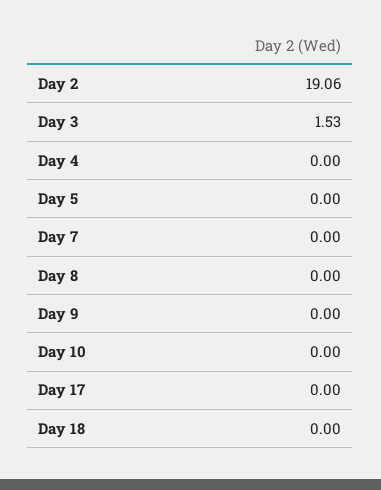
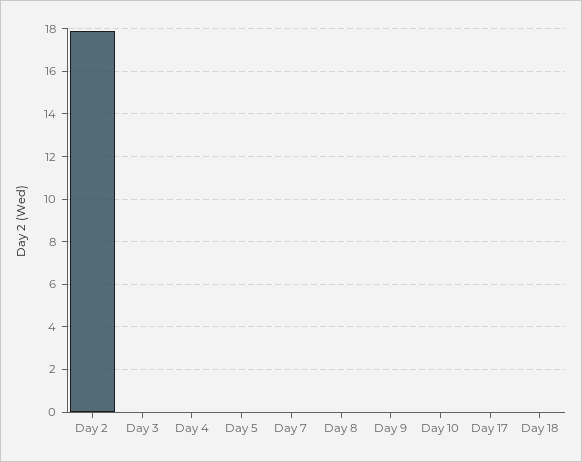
  {
-   "Day 2": 19.06,
+   "Day 2": 18,
-   "Day 3": 1.53,
+   "Day 3": 0,
    "Day 4": 0,
    "Day 5": 0,
    "Day 7": 0,
    "Day 8": 0,
    "Day 9": 0,
    "Day 10": 0,
    "Day 17": 0,
    "Day 18": 0
  }

